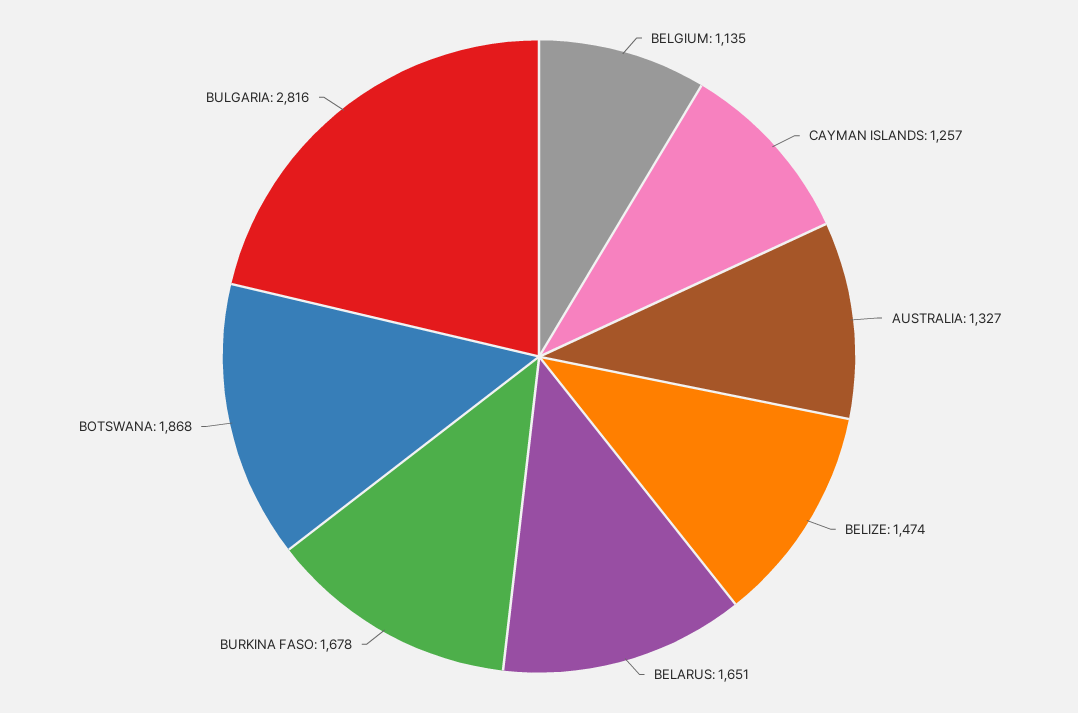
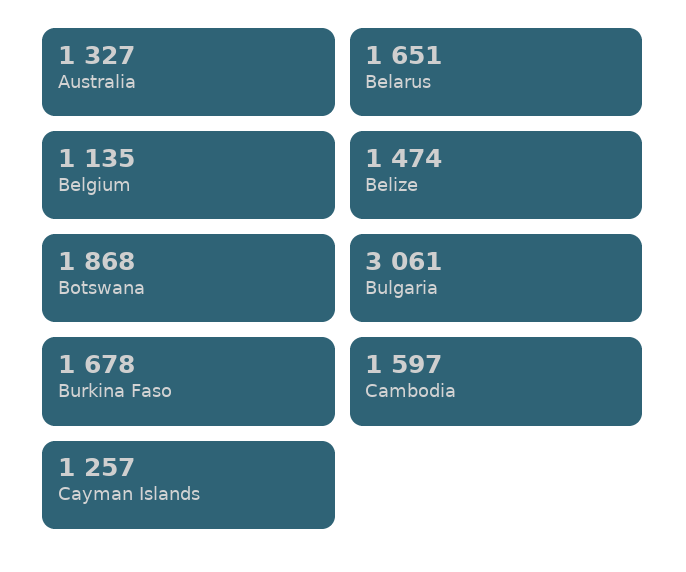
  {
    "BELGIUM": 1135,
    "CAYMAN ISLANDS": 1257,
    "AUSTRALIA": 1327,
    "BELIZE": 1474,
    "BELARUS": 1651,
    "BURKINA FASO": 1678,
    "BOTSWANA": 1868,
-   "BULGARIA": 2816
+   "BULGARIA": 3061,
+   "Cambodia": 1597
  }

